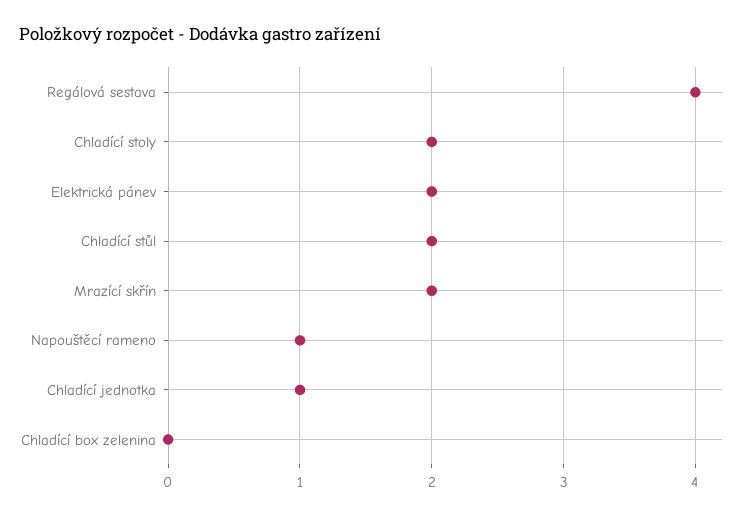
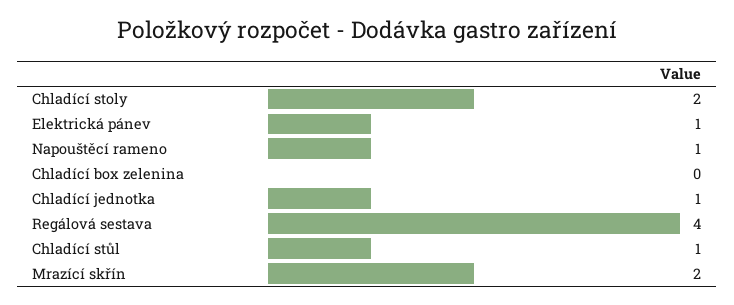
  {
    "Regálová sestava": 4,
    "Chladící stoly": 2,
-   "Elektrická pánev": 2,
+   "Elektrická pánev": 1,
-   "Chladící stůl": 2,
+   "Chladící stůl": 1,
    "Mrazící skřín": 2,
    "Napouštěcí rameno": 1,
    "Chladící jednotka": 1,
    "Chladící box zelenina": 0
  }

